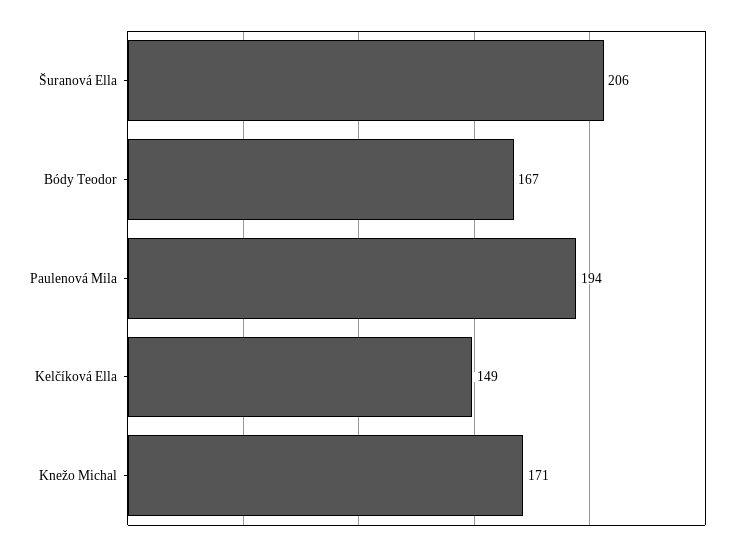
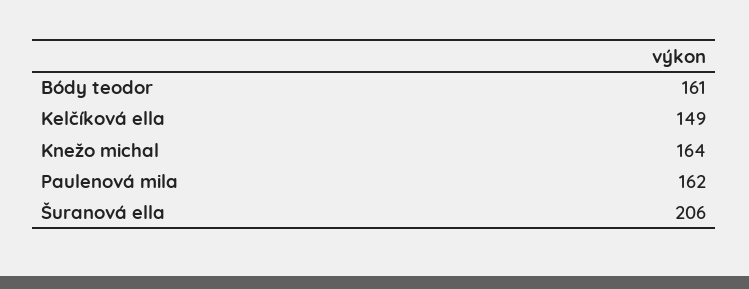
  {
    "Šuranová Ella": 206,
-   "Bódy Teodor": 167,
+   "Bódy Teodor": 161,
-   "Paulenová Mila": 194,
+   "Paulenová Mila": 162,
    "Kelčíková Ella": 149,
-   "Knežo Michal": 171
+   "Knežo Michal": 164
  }

